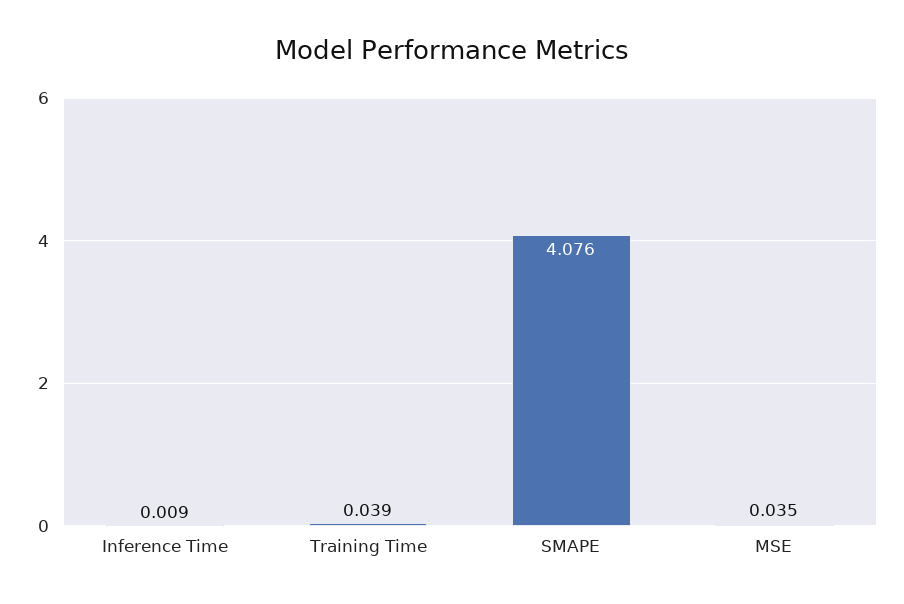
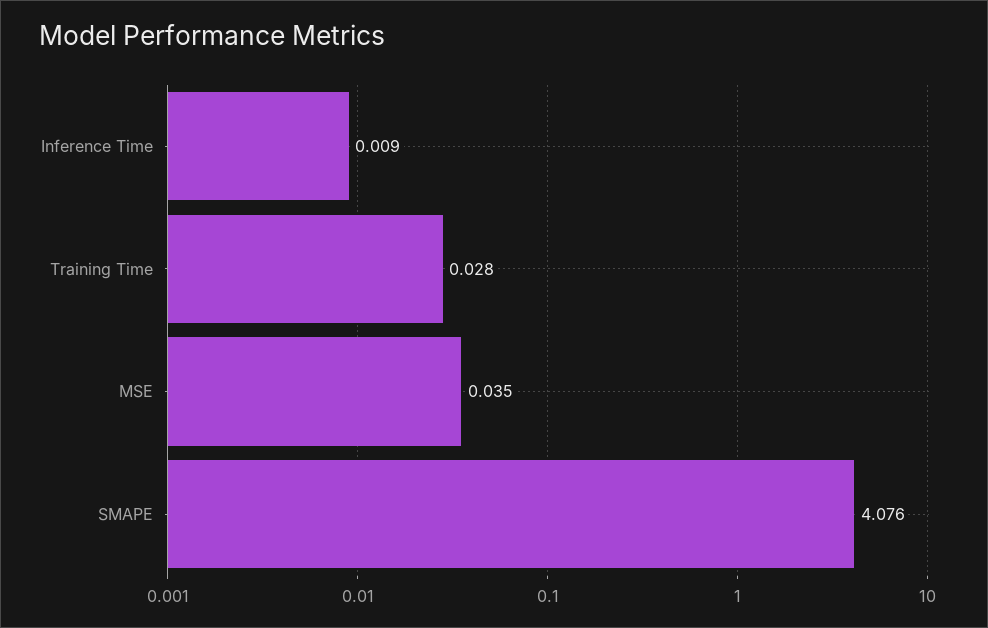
  {
    "Inference Time": 0.009,
-   "Training Time": 0.039,
+   "Training Time": 0.028,
    "SMAPE": 4.076,
    "MSE": 0.035
  }

